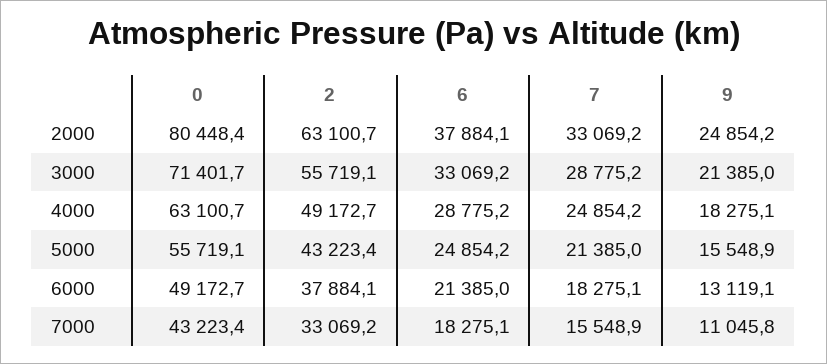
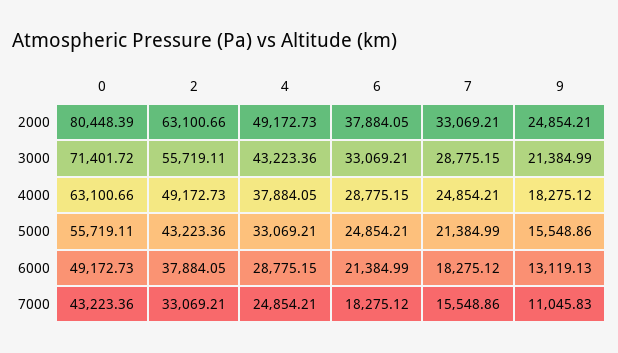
  {
    "0": {
      "2000": 80448.39,
      "3000": 71401.72,
      "4000": 63100.66,
      "5000": 55719.11,
      "6000": 49172.73,
      "7000": 43223.36
    },
    "2": {
      "2000": 63100.66,
      "3000": 55719.11,
      "4000": 49172.73,
      "5000": 43223.36,
      "6000": 37884.05,
      "7000": 33069.21
    },
    "6": {
      "2000": 37884.05,
      "3000": 33069.21,
      "4000": 28775.15,
      "5000": 24854.21,
      "6000": 21384.99,
      "7000": 18275.12
    },
    "7": {
      "2000": 33069.21,
      "3000": 28775.15,
      "4000": 24854.21,
      "5000": 21384.99,
      "6000": 18275.12,
      "7000": 15548.86
    },
    "9": {
      "2000": 24854.21,
      "3000": 21384.99,
      "4000": 18275.12,
      "5000": 15548.86,
      "6000": 13119.13,
      "7000": 11045.83
-   }
+   },
+   "4": {
+     "2000": 49172.73,
+     "3000": 43223.36,
+     "4000": 37884.05,
+     "5000": 33069.21,
+     "6000": 28775.15,
+     "7000": 24854.21
+   }
  }

